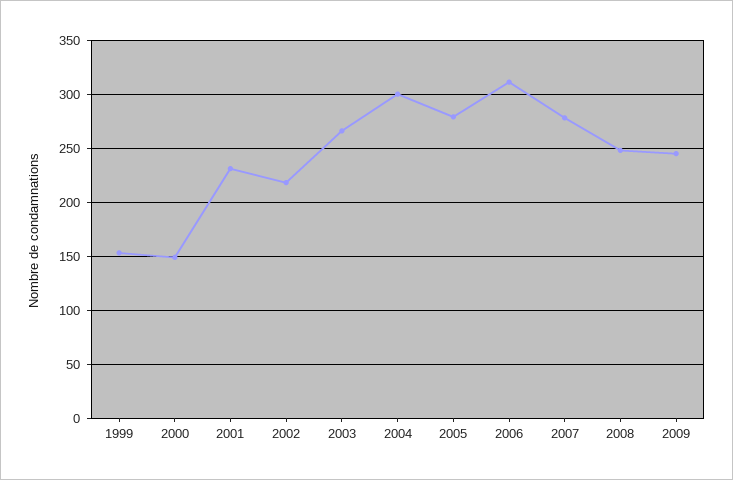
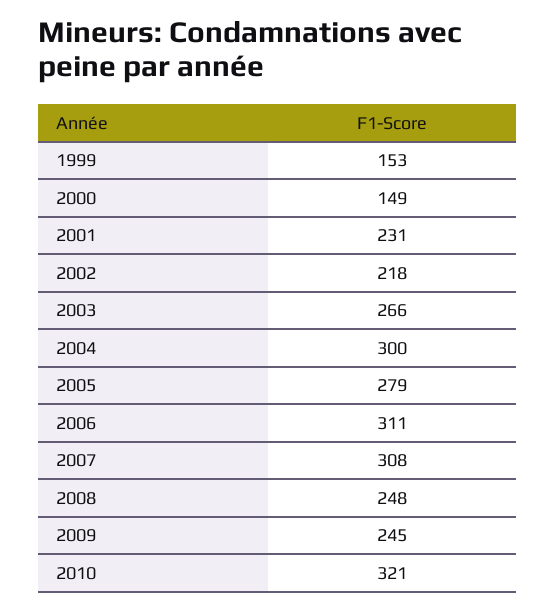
  {
    "1999": 153,
    "2000": 149,
    "2001": 231,
    "2002": 218,
    "2003": 266,
    "2004": 300,
    "2005": 279,
    "2006": 311,
-   "2007": 280,
+   "2007": 308,
    "2008": 248,
-   "2009": 245
+   "2009": 245,
+   "2010": 321
  }

